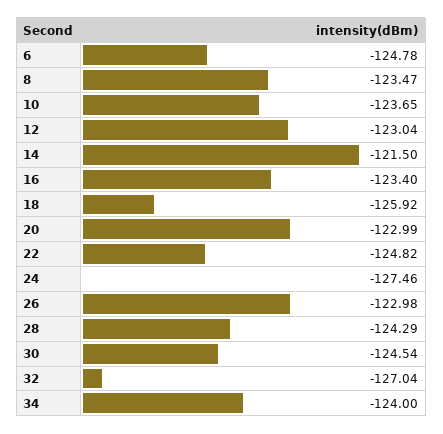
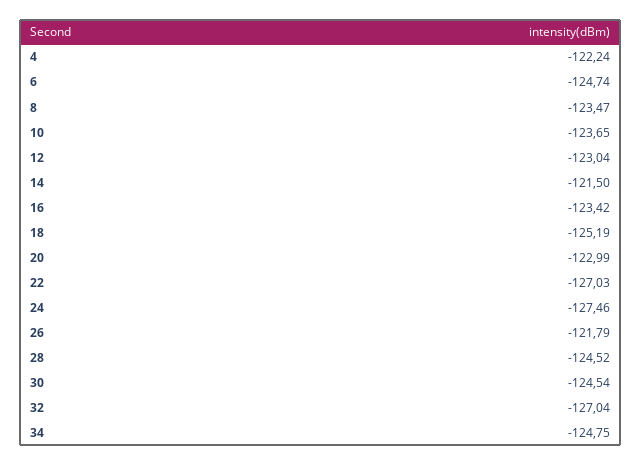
  {
-   "6": -124.78,
+   "6": -124.74,
    "8": -123.47,
    "10": -123.65,
    "12": -123.04,
    "14": -121.5,
-   "16": -123.4,
+   "16": -123.42,
-   "18": -125.92,
+   "18": -125.19,
    "20": -122.99,
-   "22": -124.82,
+   "22": -127.03,
    "24": -127.46,
-   "26": -122.98,
+   "26": -121.79,
-   "28": -124.29,
+   "28": -124.52,
    "30": -124.54,
    "32": -127.04,
-   "34": -124
+   "34": -124.75,
+   "4": -122.24
  }

